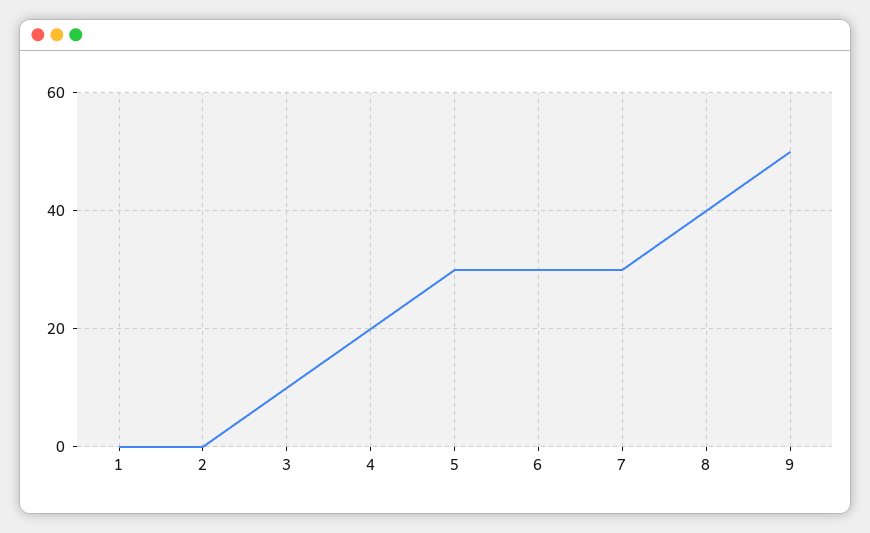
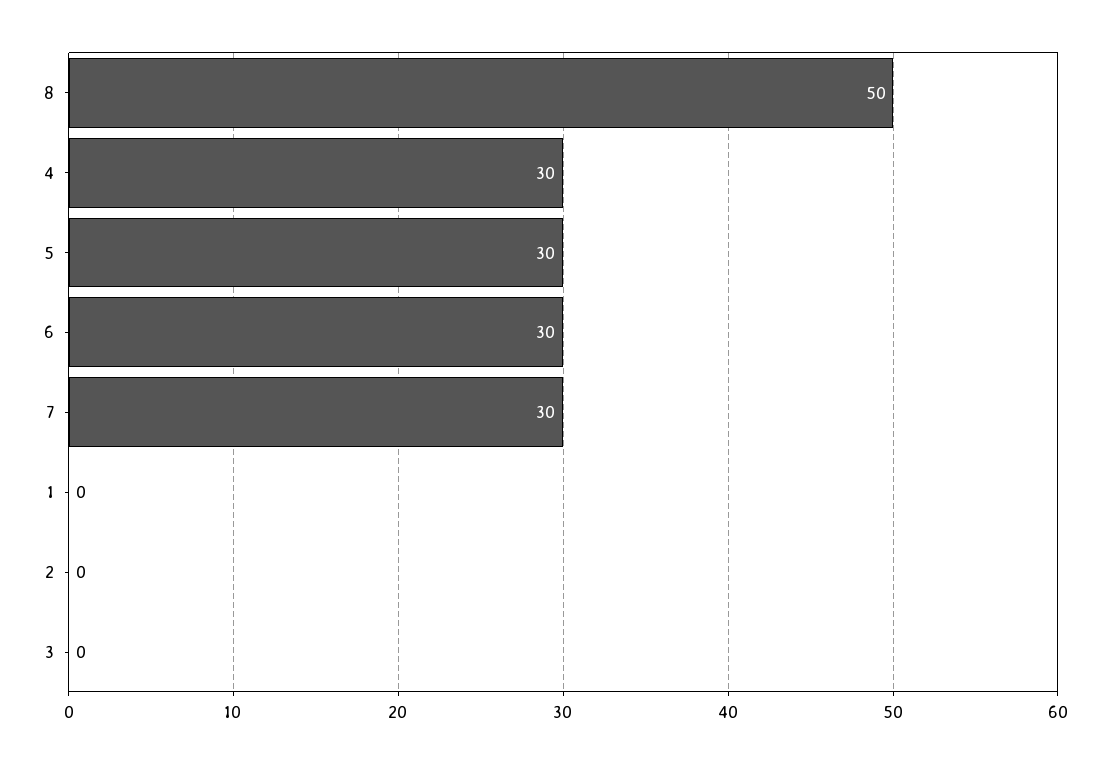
  {
    "1": 0,
    "2": 0,
-   "3": 10,
+   "3": 0,
-   "4": 20,
+   "4": 30,
    "5": 30,
    "6": 30,
    "7": 30,
-   "8": 40,
+   "8": 50
-   "9": 50
  }

